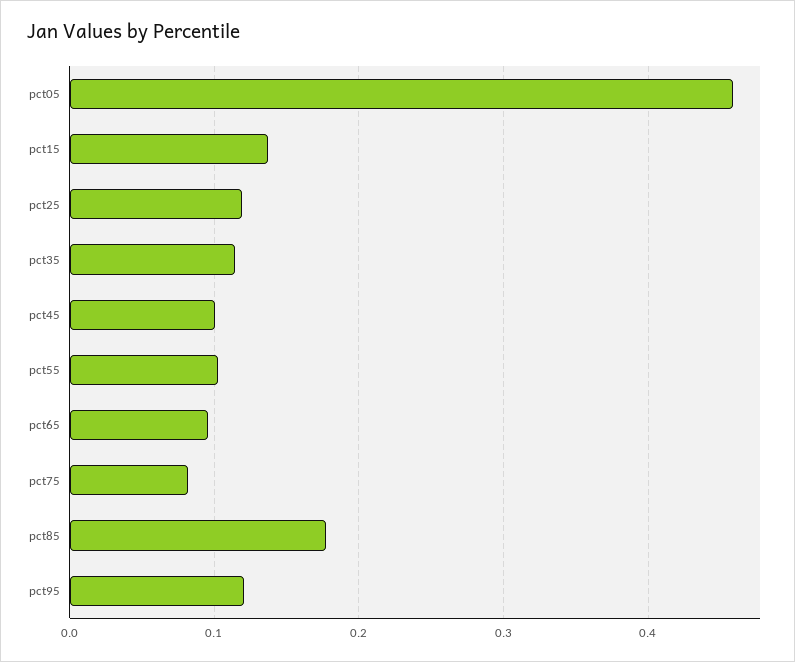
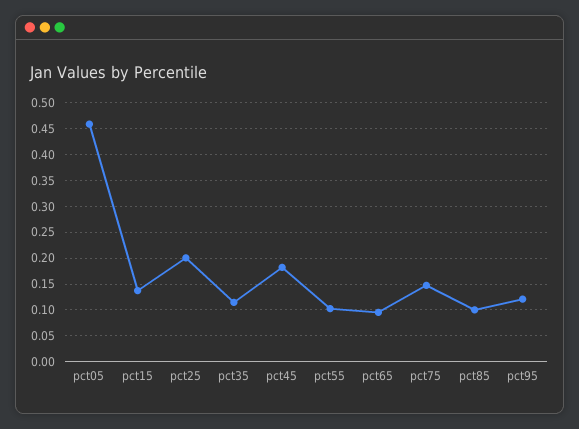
  {
    "pct05": 0.46,
    "pct15": 0.14,
-   "pct25": 0.12,
+   "pct25": 0.2,
    "pct35": 0.11,
-   "pct45": 0.1,
+   "pct45": 0.175,
    "pct55": 0.1,
    "pct65": 0.1,
-   "pct75": 0.08,
+   "pct75": 0.15,
-   "pct85": 0.18,
+   "pct85": 0.1,
    "pct95": 0.12
  }

